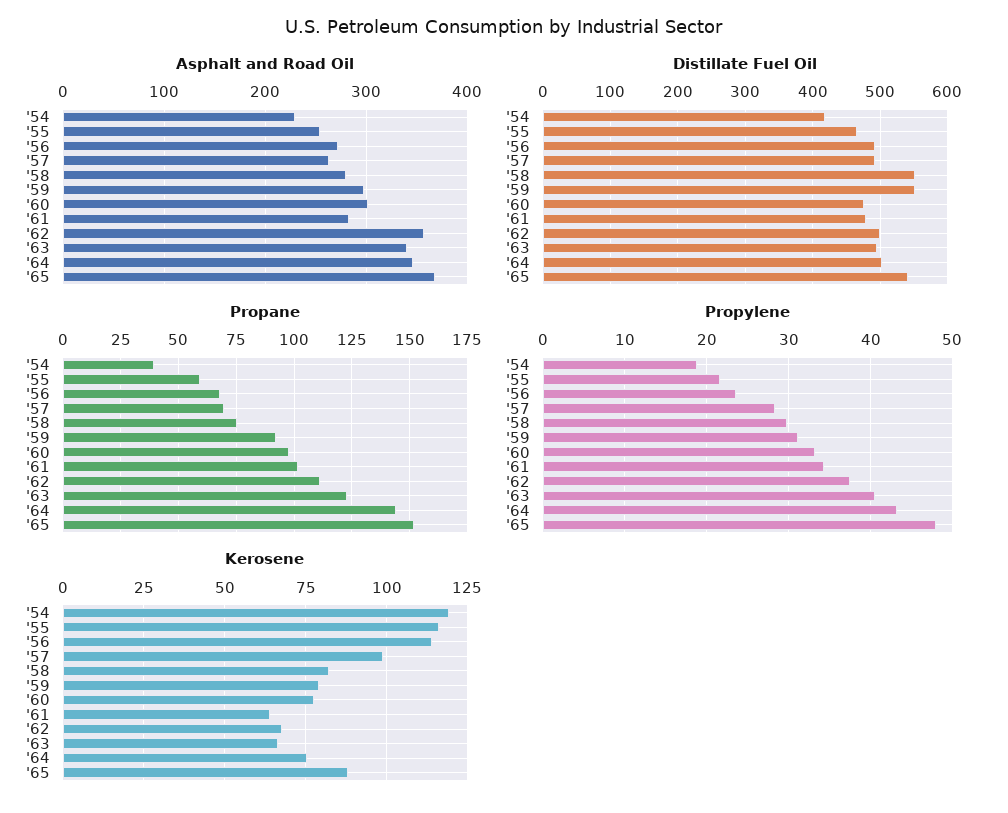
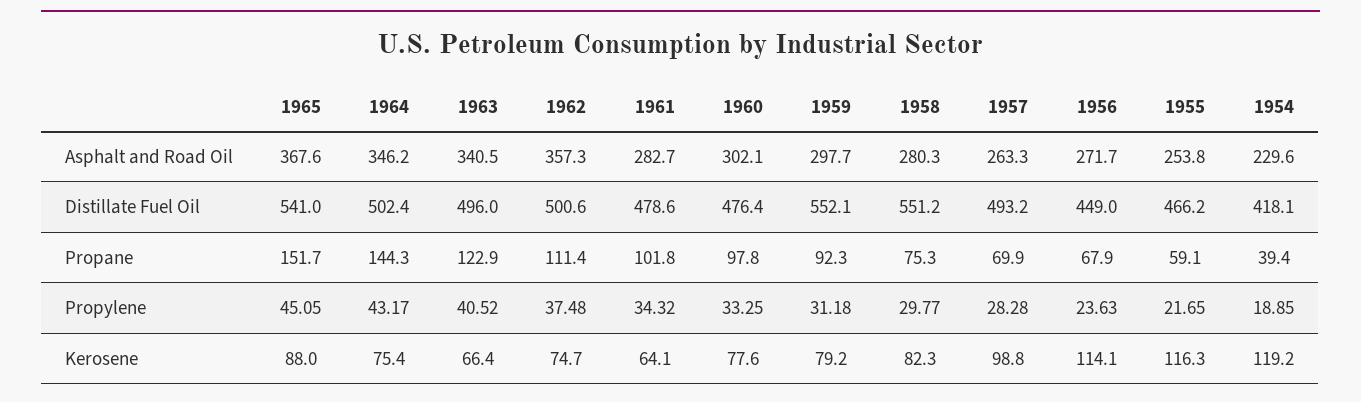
  {
    "Asphalt and Road Oil": {
      "'54": 229.6,
      "'55": 253.8,
      "'56": 271.7,
      "'57": 263.3,
      "'58": 280.3,
      "'59": 297.7,
      "'60": 302.1,
      "'61": 282.7,
      "'62": 357.3,
      "'63": 340.5,
      "'64": 346.2,
      "'65": 367.6
    },
    "Distillate Fuel Oil": {
      "'54": 418.1,
      "'55": 466.2,
-     "'56": 490,
+     "'56": 449,
      "'57": 493.2,
      "'58": 551.2,
      "'59": 552.1,
      "'60": 476.4,
      "'61": 478.6,
      "'62": 500.6,
      "'63": 496,
      "'64": 502.4,
      "'65": 541
    },
    "Propane": {
      "'54": 39.4,
      "'55": 59.1,
      "'56": 67.9,
      "'57": 69.9,
      "'58": 75.3,
      "'59": 92.3,
      "'60": 97.8,
      "'61": 101.8,
      "'62": 111.4,
      "'63": 122.9,
      "'64": 144.3,
      "'65": 151.7
    },
    "Propylene": {
      "'54": 18.85,
      "'55": 21.65,
      "'56": 23.63,
      "'57": 28.28,
      "'58": 29.77,
      "'59": 31.18,
      "'60": 33.25,
      "'61": 34.32,
      "'62": 37.48,
      "'63": 40.52,
      "'64": 43.17,
-     "'65": 48
+     "'65": 45.05
    },
    "Kerosene": {
      "'54": 119.2,
      "'55": 116.3,
      "'56": 114.1,
      "'57": 98.8,
      "'58": 82.3,
      "'59": 79.2,
      "'60": 77.6,
      "'61": 64.1,
-     "'62": 67.5,
+     "'62": 74.7,
      "'63": 66.4,
      "'64": 75.4,
      "'65": 88
    }
  }

